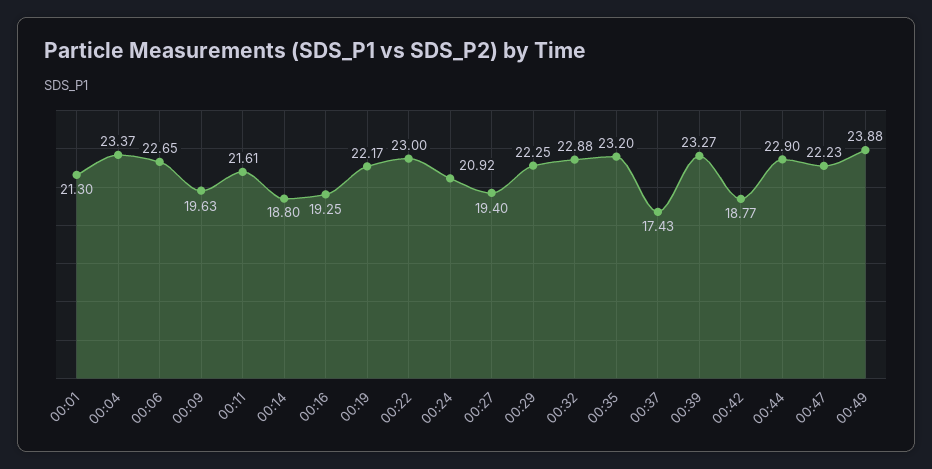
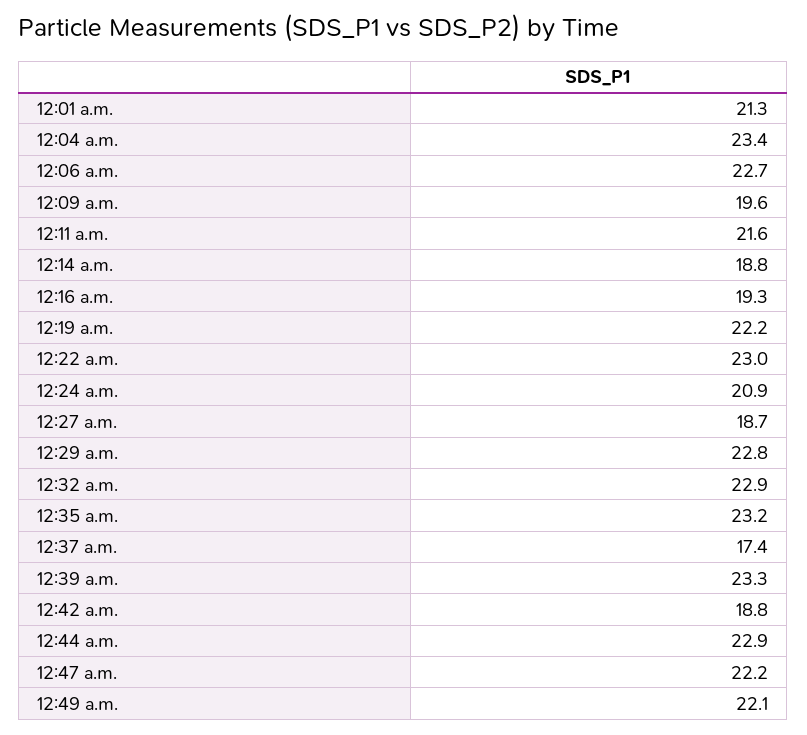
  {
    "00:01": 21.3,
    "00:04": 23.37,
    "00:06": 22.65,
    "00:09": 19.63,
    "00:11": 21.61,
    "00:14": 18.8,
    "00:16": 19.25,
    "00:19": 22.17,
    "00:22": 23,
    "00:24": 20.92,
-   "00:27": 19.4,
+   "00:27": 18.7,
-   "00:29": 22.25,
+   "00:29": 22.8,
    "00:32": 22.88,
    "00:35": 23.2,
    "00:37": 17.43,
    "00:39": 23.27,
    "00:42": 18.77,
    "00:44": 22.9,
    "00:47": 22.23,
-   "00:49": 23.88
+   "00:49": 22.1
  }

